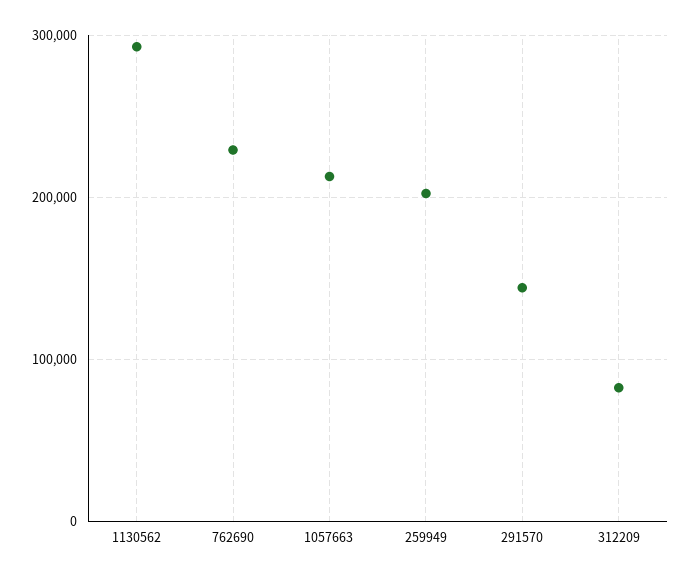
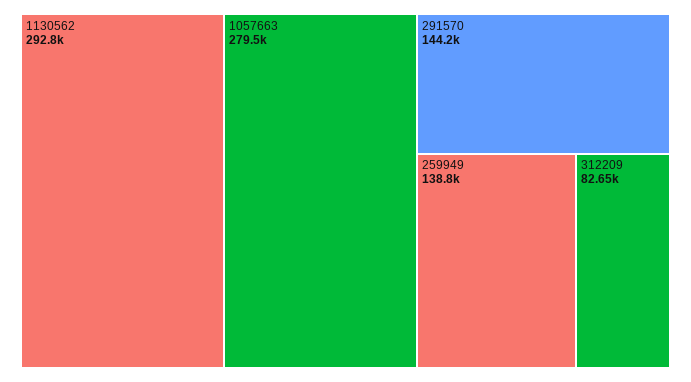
  {
    "1130562": 292800,
-   "762690": 230000,
-   "1057663": 210000,
+   "1057663": 279500,
-   "259949": 200000,
+   "259949": 138800,
    "291570": 144200,
    "312209": 82650
  }

